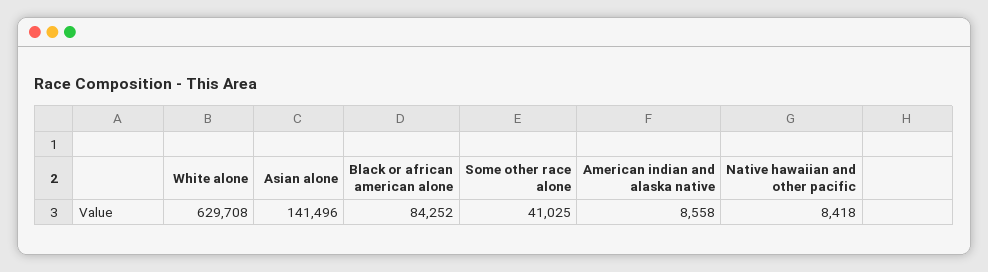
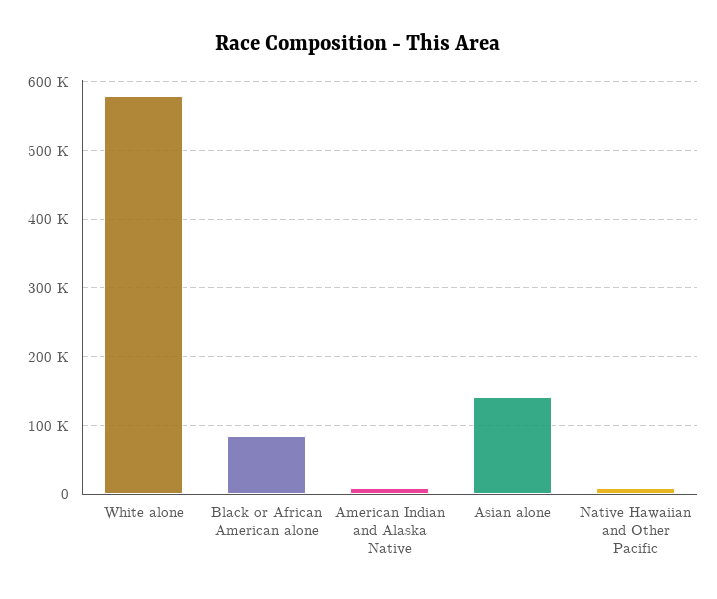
  {
-   "White alone": 629708,
+   "White alone": 580000,
    "Asian alone": 141496,
    "Black or african american alone": 84252,
-   "Some other race alone": 41025,
    "American indian and alaska native": 8558,
    "Native hawaiian and other pacific": 8418
  }

